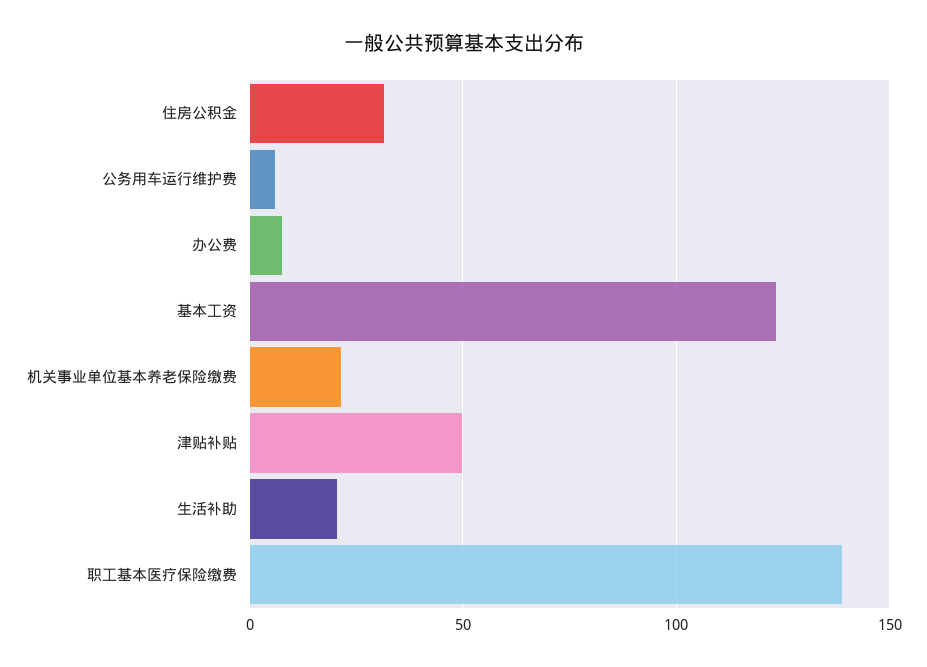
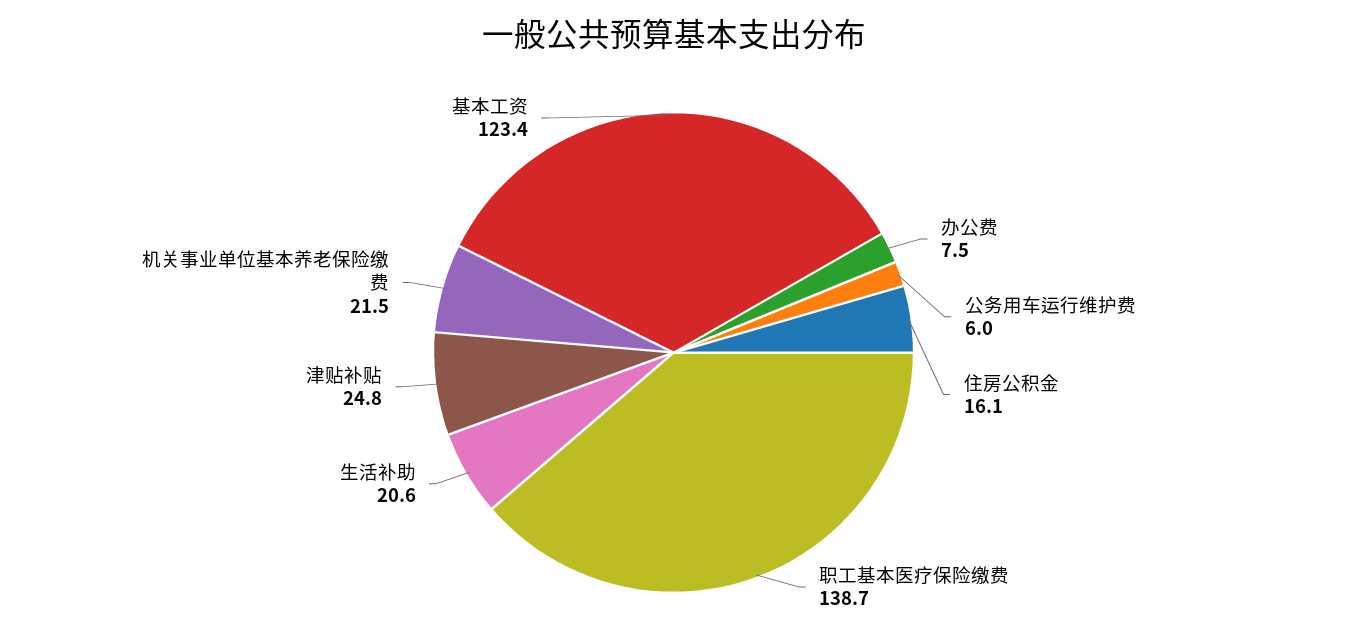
  {
-   "住房公积金": 30,
+   "住房公积金": 16.1,
    "公务用车运行维护费": 6,
    "办公费": 7.5,
    "基本工资": 123.4,
    "机关事业单位基本养老保险缴费": 21.5,
-   "津贴补贴": 50,
+   "津贴补贴": 24.8,
    "生活补助": 20.6,
    "职工基本医疗保险缴费": 138.7
  }

